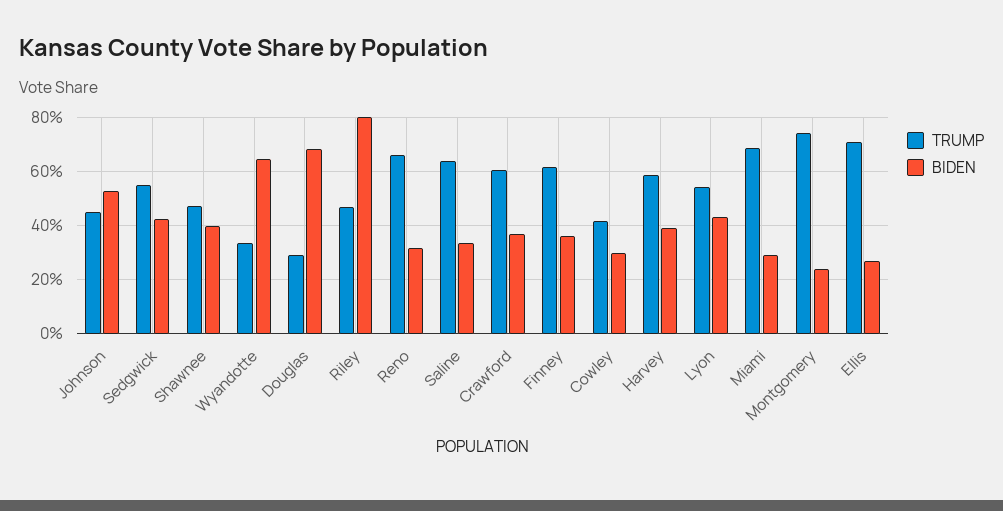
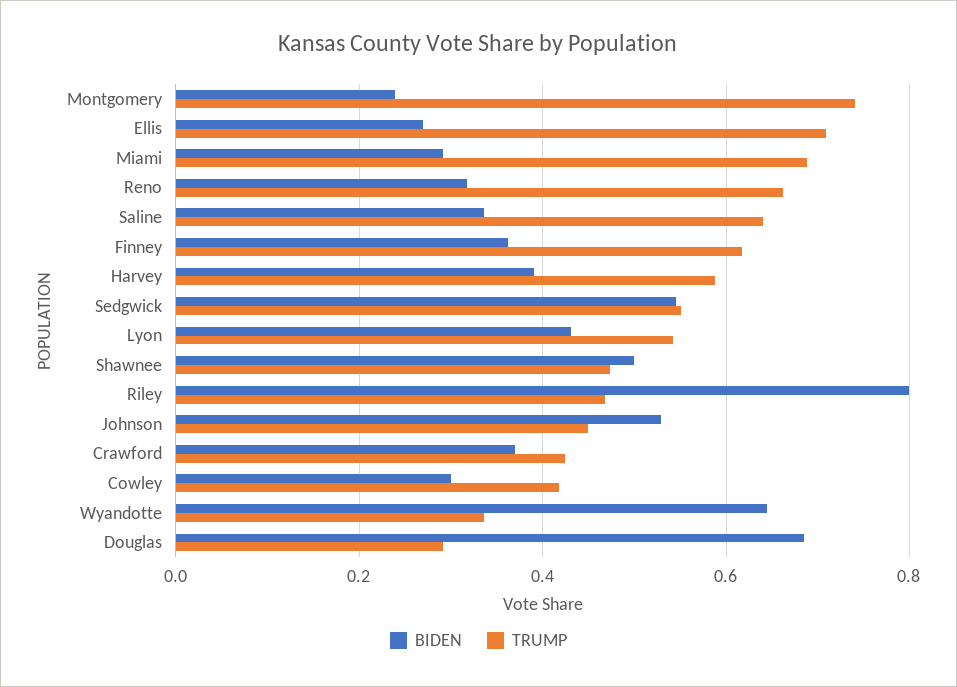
  {
    "TRUMP": {
      "Johnson": 0.46,
      "Sedgwick": 0.56,
      "Shawnee": 0.48,
      "Wyandotte": 0.34,
      "Douglas": 0.3,
      "Riley": 0.46,
      "Reno": 0.66,
      "Saline": 0.64,
-     "Crawford": 0.6,
+     "Crawford": 0.42,
      "Finney": 0.62,
      "Cowley": 0.42,
      "Harvey": 0.58,
      "Lyon": 0.54,
      "Miami": 0.68,
      "Montgomery": 0.74,
      "Ellis": 0.7
    },
    "BIDEN": {
      "Johnson": 0.52,
-     "Sedgwick": 0.425,
+     "Sedgwick": 0.54,
-     "Shawnee": 0.4,
+     "Shawnee": 0.5,
      "Wyandotte": 0.64,
      "Douglas": 0.68,
      "Riley": 0.8,
      "Reno": 0.32,
      "Saline": 0.34,
      "Crawford": 0.38,
      "Finney": 0.36,
      "Cowley": 0.3,
      "Harvey": 0.4,
      "Lyon": 0.44,
      "Miami": 0.3,
      "Montgomery": 0.24,
      "Ellis": 0.26
    }
  }

